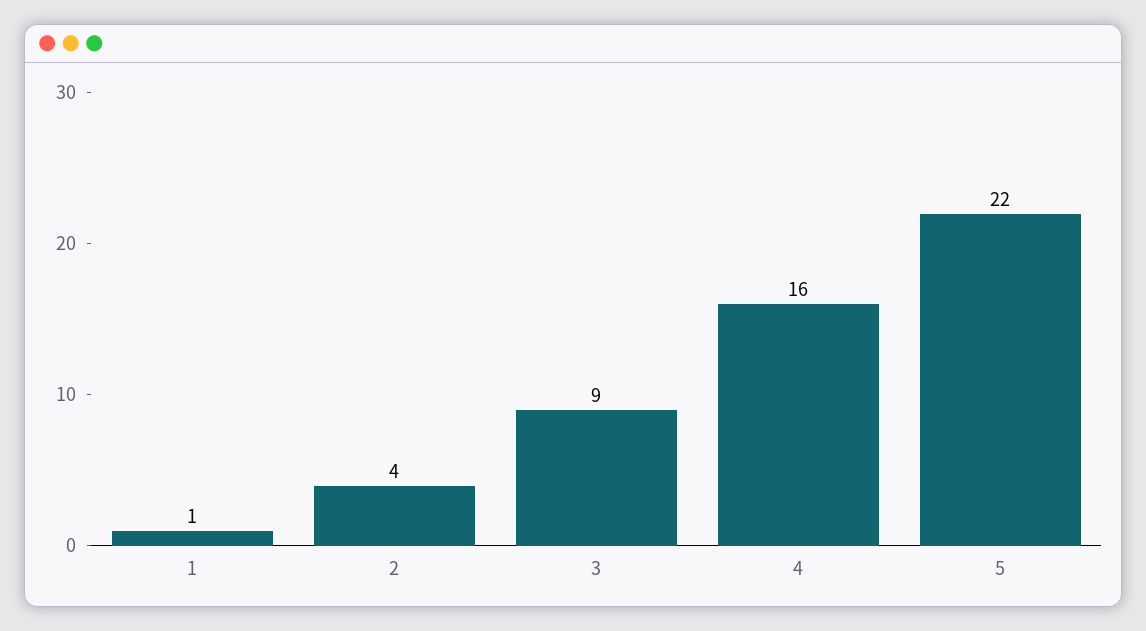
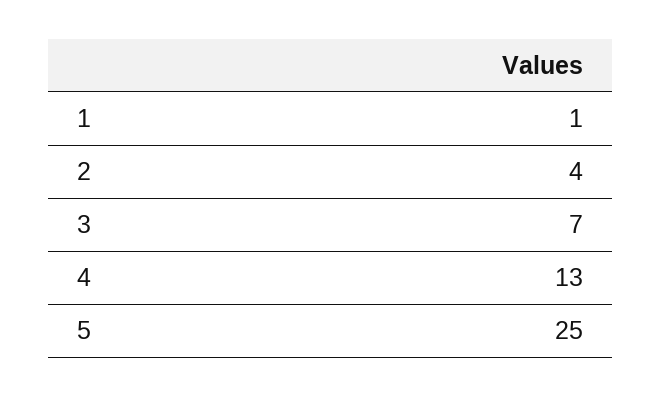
  {
    "1": 1,
    "2": 4,
-   "3": 9,
+   "3": 7,
-   "4": 16,
+   "4": 13,
-   "5": 22
+   "5": 25
  }

